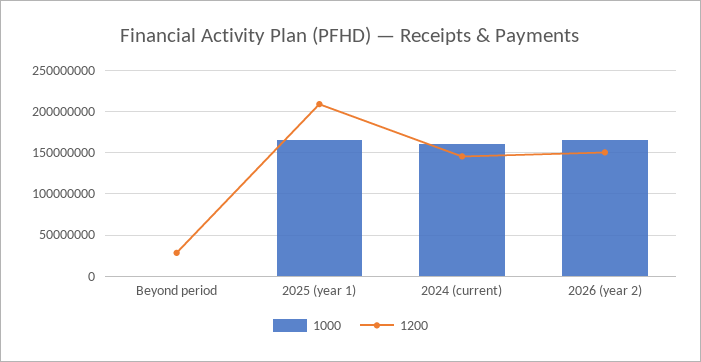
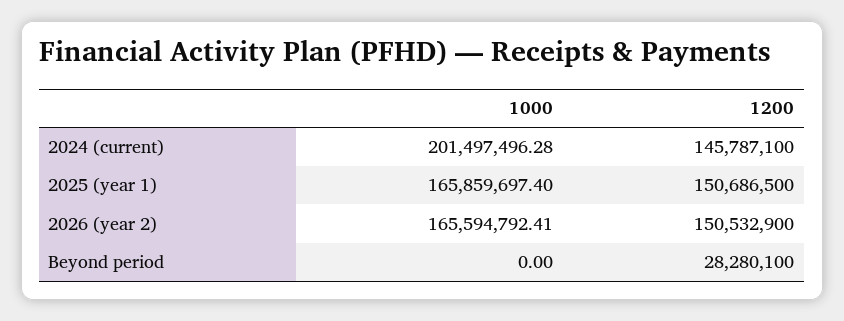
  {
    "1000": {
      "Beyond period": 0,
      "2025 (year 1)": 165859697.4,
-     "2024 (current)": 160000000,
+     "2024 (current)": 201497496.28,
      "2026 (year 2)": 165594792.41
    },
    "1200": {
      "Beyond period": 28280100,
-     "2025 (year 1)": 210000000,
+     "2025 (year 1)": 150686500,
      "2024 (current)": 145787100,
      "2026 (year 2)": 150532900
    }
  }

